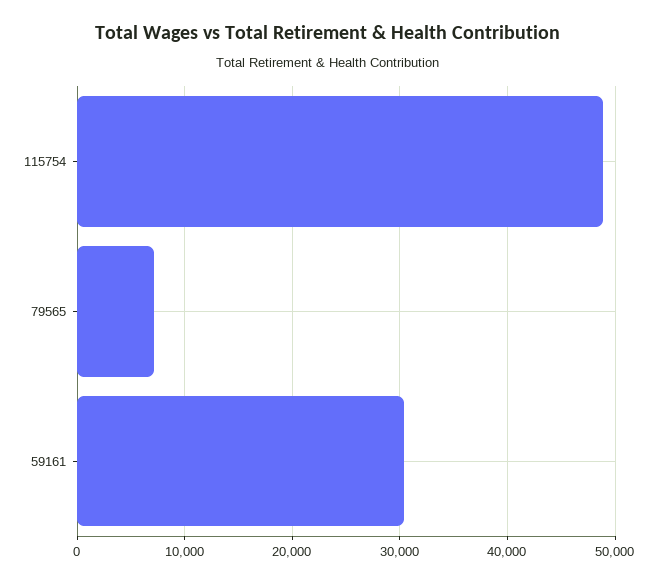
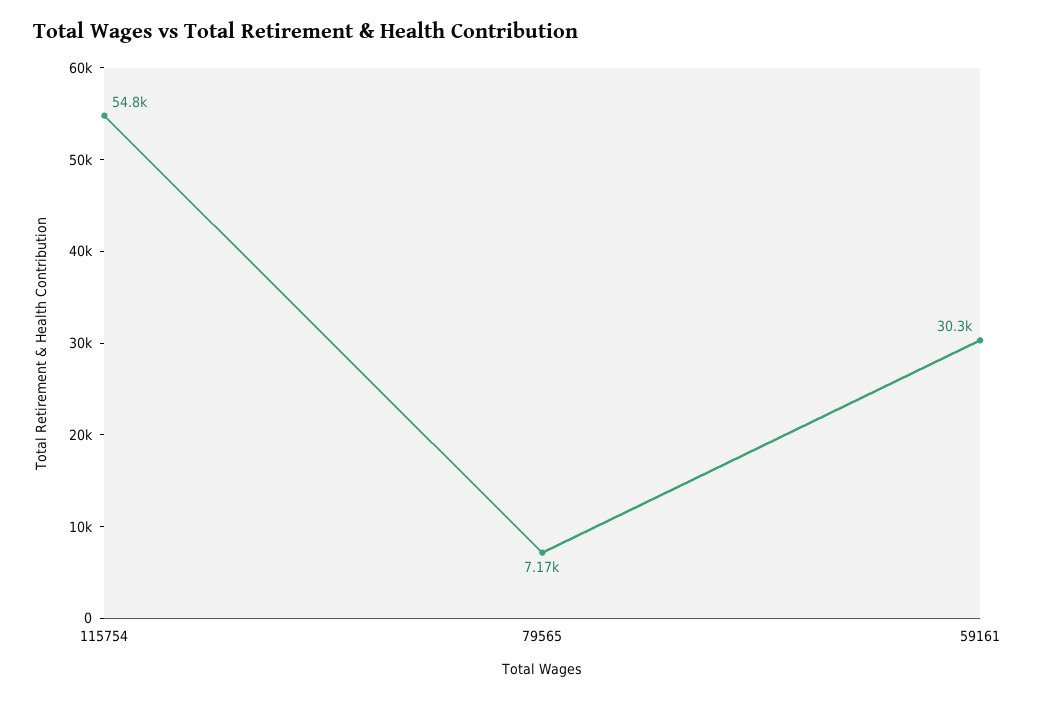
  {
-   "115754": 49000,
+   "115754": 54800,
    "79565": 7170,
    "59161": 30300
  }

